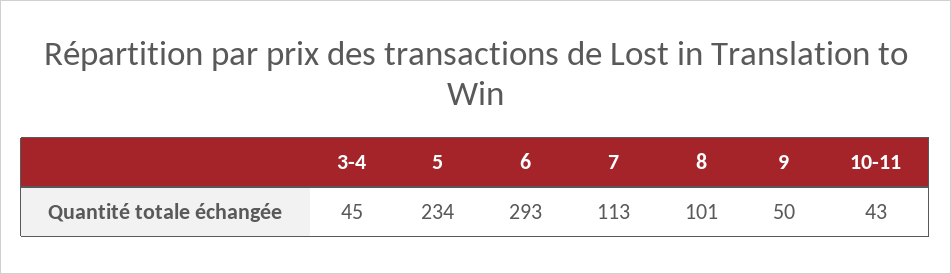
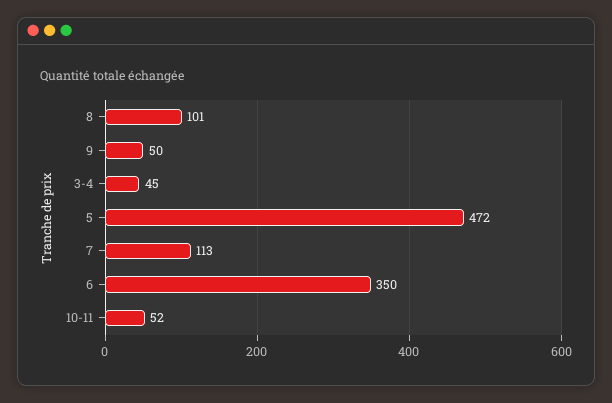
  {
    "3-4": 45,
-   "5": 234,
+   "5": 472,
-   "6": 293,
+   "6": 350,
    "7": 113,
    "8": 101,
    "9": 50,
-   "10-11": 43
+   "10-11": 52
  }

